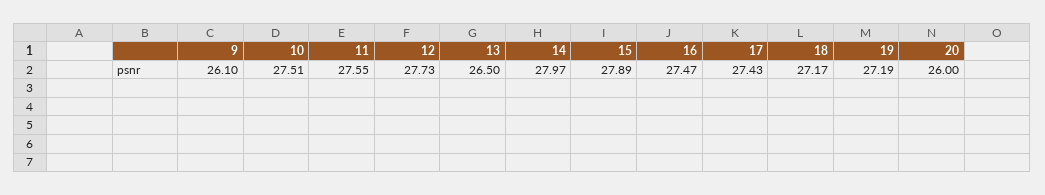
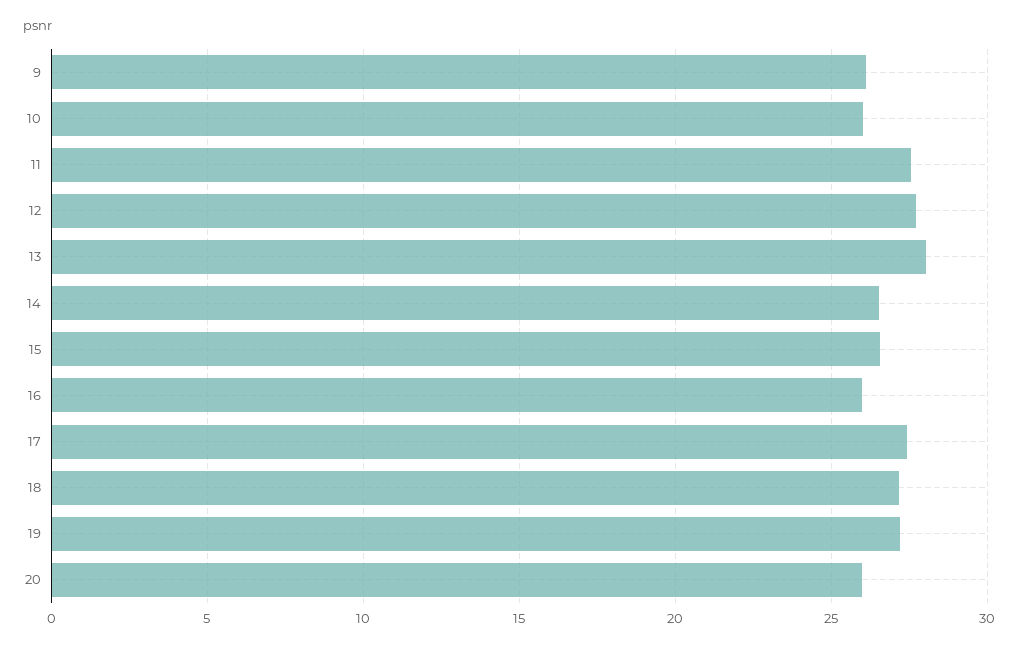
  {
    "9": 26.1,
-   "10": 27.51,
+   "10": 26,
    "11": 27.55,
    "12": 27.73,
-   "13": 26.5,
+   "13": 28,
-   "14": 27.97,
+   "14": 26.5,
-   "15": 27.89,
+   "15": 26.5,
-   "16": 27.47,
+   "16": 26,
    "17": 27.43,
    "18": 27.17,
    "19": 27.19,
    "20": 26
  }

